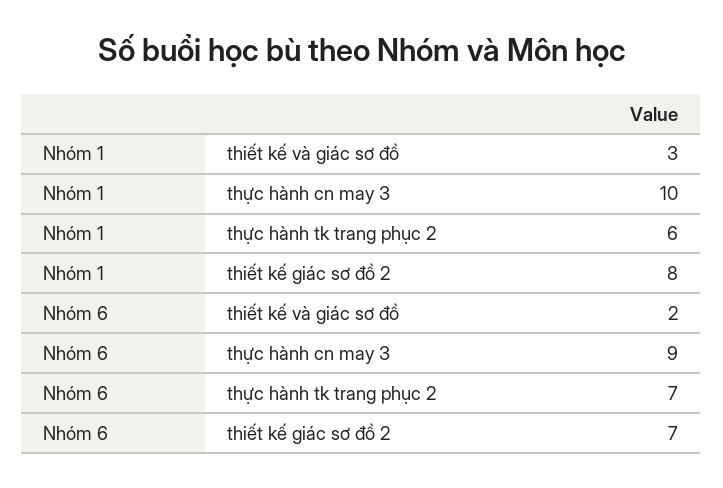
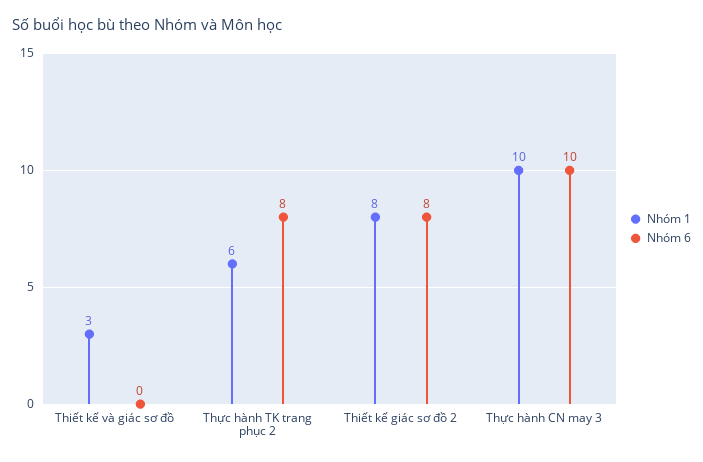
  {
    "Nhóm 1": {
      "thiết kế và giác sơ đồ": 3,
      "thực hành cn may 3": 10,
      "thực hành tk trang phục 2": 6,
      "thiết kế giác sơ đồ 2": 8
    },
    "Nhóm 6": {
-     "thiết kế và giác sơ đồ": 2,
+     "thiết kế và giác sơ đồ": 0,
-     "thực hành cn may 3": 9,
+     "thực hành cn may 3": 10,
-     "thực hành tk trang phục 2": 7,
+     "thực hành tk trang phục 2": 8,
-     "thiết kế giác sơ đồ 2": 7
+     "thiết kế giác sơ đồ 2": 8
    }
  }

